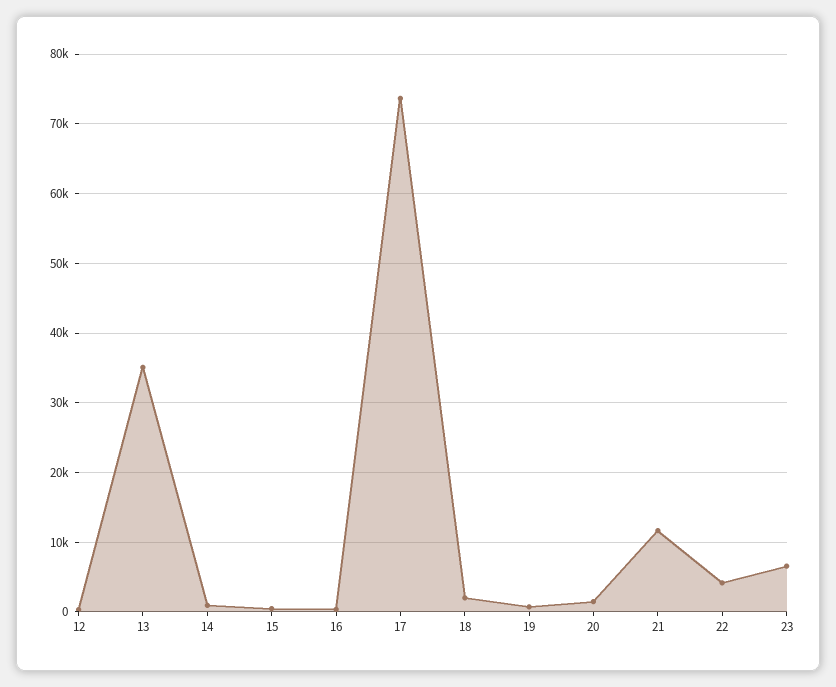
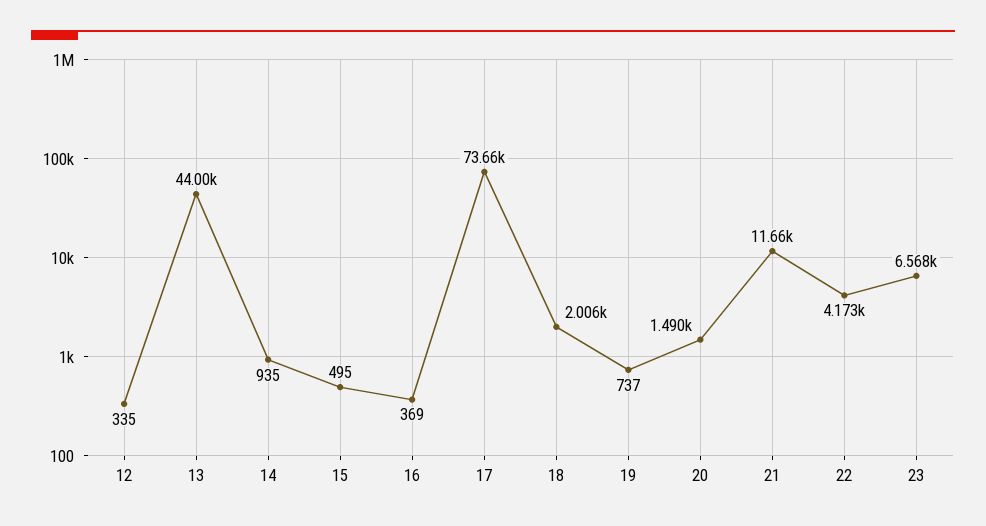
  {
    "12": 335,
-   "13": 35000,
+   "13": 44000,
    "14": 935,
    "15": 495,
    "16": 369,
    "17": 73660,
    "18": 2006,
    "19": 737,
    "20": 1490,
    "21": 11660,
    "22": 4173,
    "23": 6568
  }

